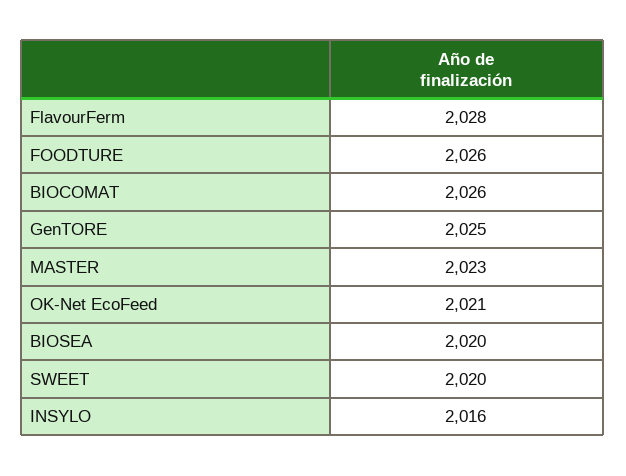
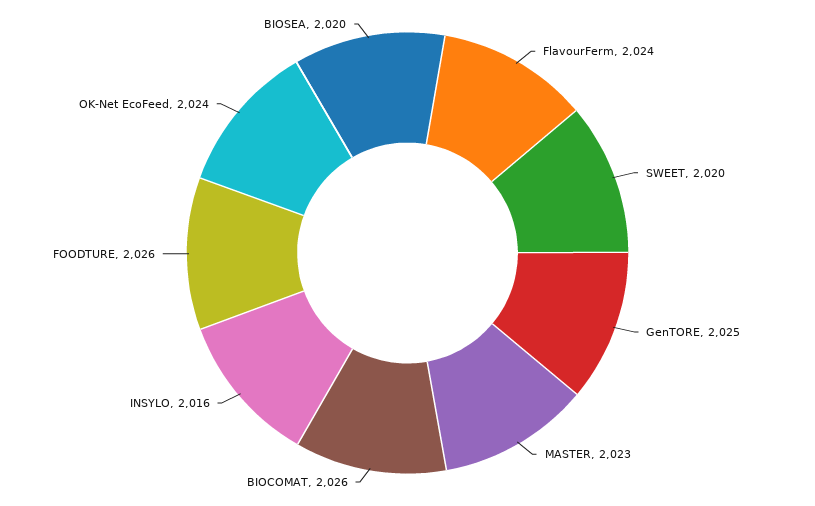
  {
-   "FlavourFerm": 2028,
+   "FlavourFerm": 2024,
    "FOODTURE": 2026,
    "BIOCOMAT": 2026,
    "GenTORE": 2025,
    "MASTER": 2023,
-   "OK-Net EcoFeed": 2021,
+   "OK-Net EcoFeed": 2024,
    "BIOSEA": 2020,
    "SWEET": 2020,
    "INSYLO": 2016
  }

